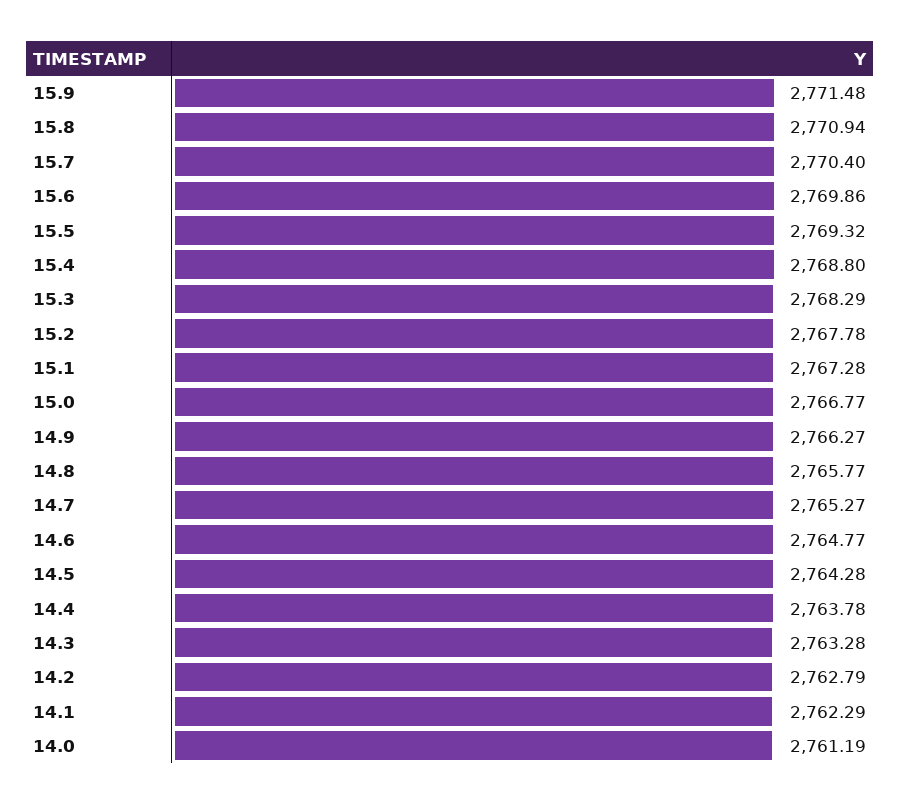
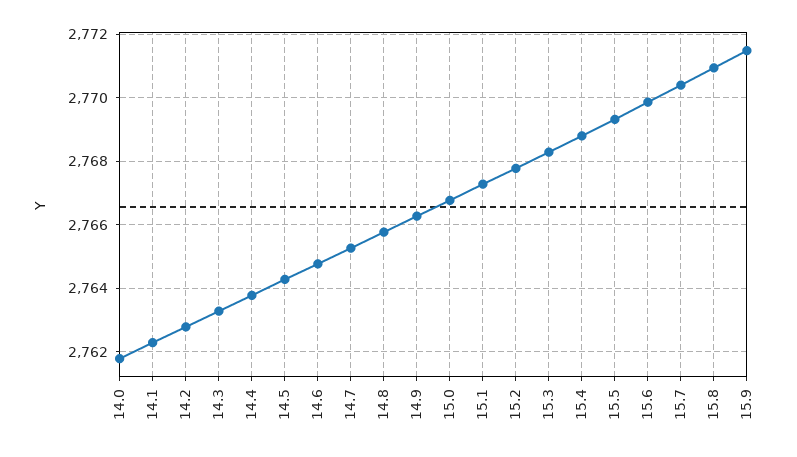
  {
    "15.9": 2771.48,
    "15.8": 2770.94,
    "15.7": 2770.4,
    "15.6": 2769.86,
    "15.5": 2769.32,
    "15.4": 2768.8,
    "15.3": 2768.29,
    "15.2": 2767.78,
    "15.1": 2767.28,
    "15.0": 2766.77,
    "14.9": 2766.27,
    "14.8": 2765.77,
    "14.7": 2765.27,
    "14.6": 2764.77,
    "14.5": 2764.28,
    "14.4": 2763.78,
    "14.3": 2763.28,
    "14.2": 2762.79,
    "14.1": 2762.29,
-   "14.0": 2761.19
+   "14.0": 2761.8
  }

